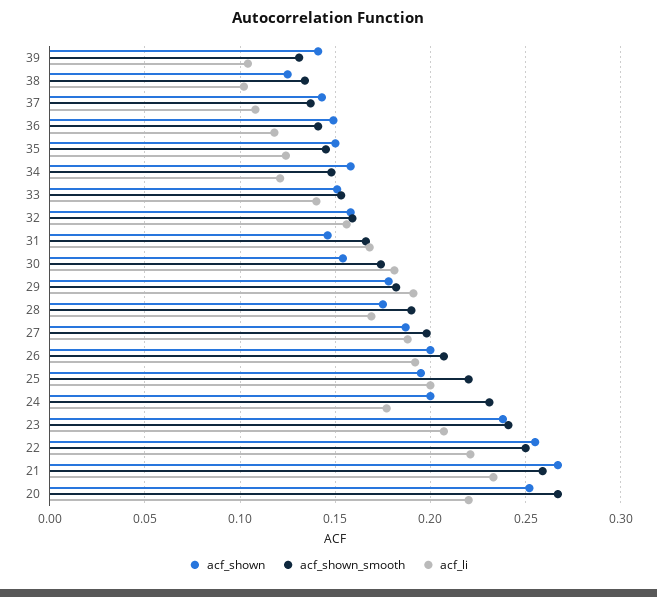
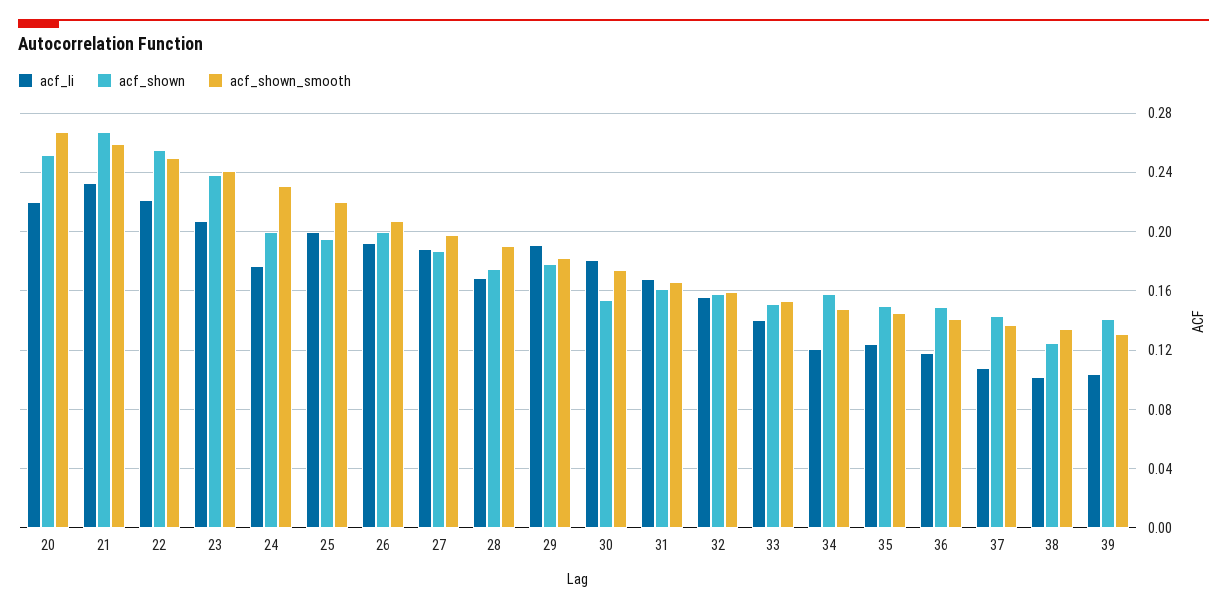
  {
    "acf_shown": {
      "39": 0.14,
      "38": 0.125,
      "37": 0.145,
      "36": 0.15,
      "35": 0.15,
      "34": 0.16,
      "33": 0.15,
      "32": 0.16,
-     "31": 0.145,
+     "31": 0.16,
      "30": 0.155,
      "29": 0.18,
      "28": 0.175,
      "27": 0.185,
      "26": 0.2,
      "25": 0.195,
      "24": 0.2,
      "23": 0.24,
      "22": 0.255,
      "21": 0.265,
      "20": 0.25
    },
    "acf_shown_smooth": {
      "39": 0.13,
      "38": 0.135,
      "37": 0.135,
      "36": 0.14,
      "35": 0.145,
      "34": 0.15,
      "33": 0.155,
      "32": 0.16,
      "31": 0.165,
      "30": 0.175,
      "29": 0.18,
      "28": 0.19,
      "27": 0.2,
      "26": 0.205,
      "25": 0.22,
      "24": 0.23,
      "23": 0.24,
      "22": 0.25,
      "21": 0.26,
      "20": 0.265
    },
    "acf_li": {
      "39": 0.105,
      "38": 0.1,
      "37": 0.11,
      "36": 0.12,
      "35": 0.125,
      "34": 0.12,
      "33": 0.14,
      "32": 0.155,
      "31": 0.17,
      "30": 0.18,
      "29": 0.19,
      "28": 0.17,
      "27": 0.19,
      "26": 0.19,
      "25": 0.2,
      "24": 0.175,
      "23": 0.205,
      "22": 0.22,
      "21": 0.235,
      "20": 0.22
    }
  }

